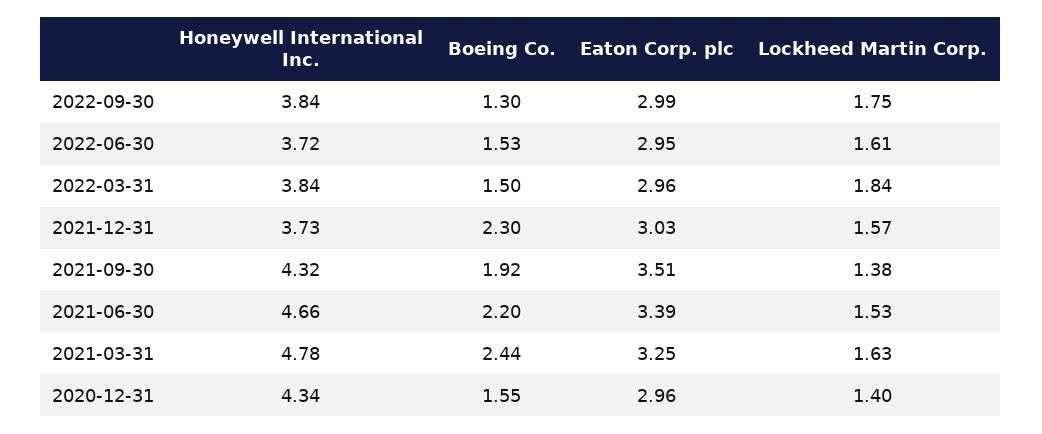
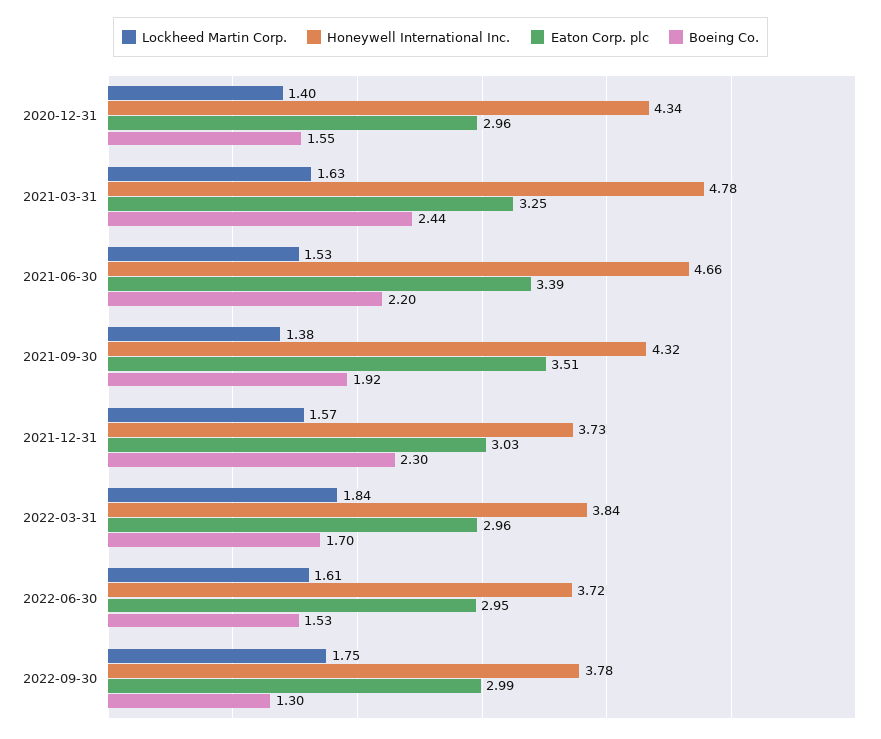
  {
    "Honeywell International Inc.": {
-     "2022-09-30": 3.84,
+     "2022-09-30": 3.78,
      "2022-06-30": 3.72,
      "2022-03-31": 3.84,
      "2021-12-31": 3.73,
      "2021-09-30": 4.32,
      "2021-06-30": 4.66,
      "2021-03-31": 4.78,
      "2020-12-31": 4.34
    },
    "Boeing Co.": {
      "2022-09-30": 1.3,
      "2022-06-30": 1.53,
-     "2022-03-31": 1.5,
+     "2022-03-31": 1.7,
      "2021-12-31": 2.3,
      "2021-09-30": 1.92,
      "2021-06-30": 2.2,
      "2021-03-31": 2.44,
      "2020-12-31": 1.55
    },
    "Eaton Corp. plc": {
      "2022-09-30": 2.99,
      "2022-06-30": 2.95,
      "2022-03-31": 2.96,
      "2021-12-31": 3.03,
      "2021-09-30": 3.51,
      "2021-06-30": 3.39,
      "2021-03-31": 3.25,
      "2020-12-31": 2.96
    },
    "Lockheed Martin Corp.": {
      "2022-09-30": 1.75,
      "2022-06-30": 1.61,
      "2022-03-31": 1.84,
      "2021-12-31": 1.57,
      "2021-09-30": 1.38,
      "2021-06-30": 1.53,
      "2021-03-31": 1.63,
      "2020-12-31": 1.4
    }
  }

